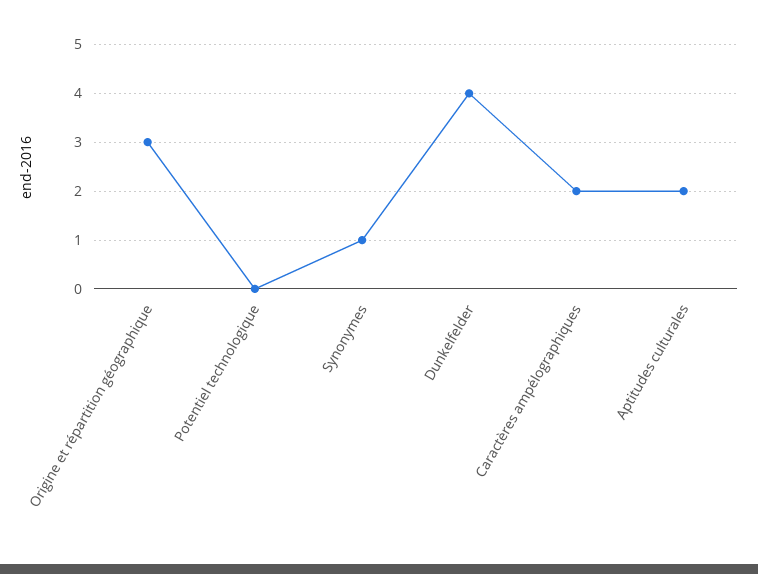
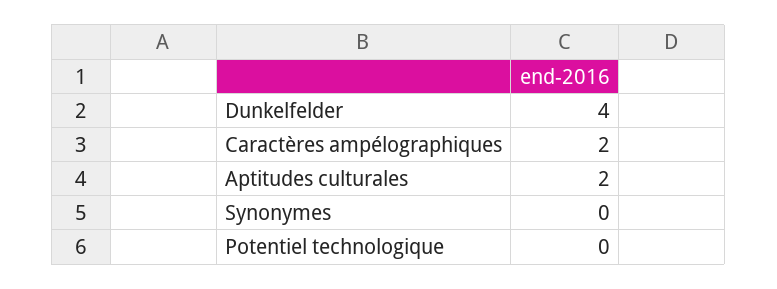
  {
-   "Origine et répartition géographique": 3,
    "Potentiel technologique": 0,
-   "Synonymes": 1,
+   "Synonymes": 0,
    "Dunkelfelder": 4,
    "Caractères ampélographiques": 2,
    "Aptitudes culturales": 2
  }

